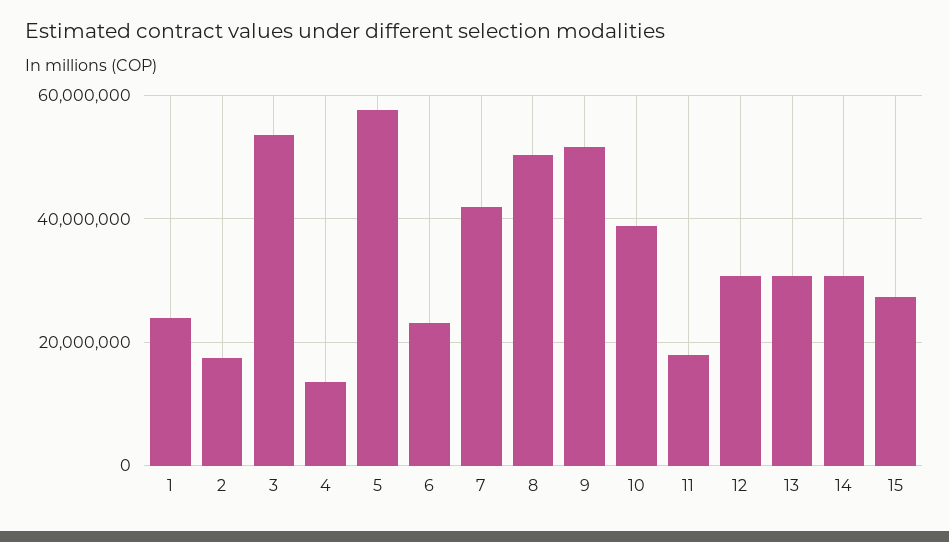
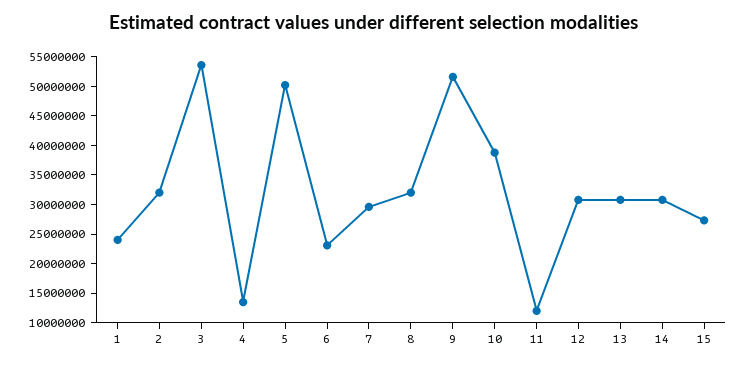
  {
    "1": 24000000,
-   "2": 18000000,
+   "2": 32500000,
    "3": 54000000,
    "4": 14000000,
-   "5": 58000000,
+   "5": 50000000,
    "6": 24000000,
-   "7": 42000000,
+   "7": 30000000,
-   "8": 50000000,
+   "8": 32500000,
    "9": 52000000,
    "10": 38000000,
-   "11": 18000000,
+   "11": 12500000,
    "12": 30000000,
    "13": 30000000,
    "14": 30000000,
    "15": 28000000
  }

